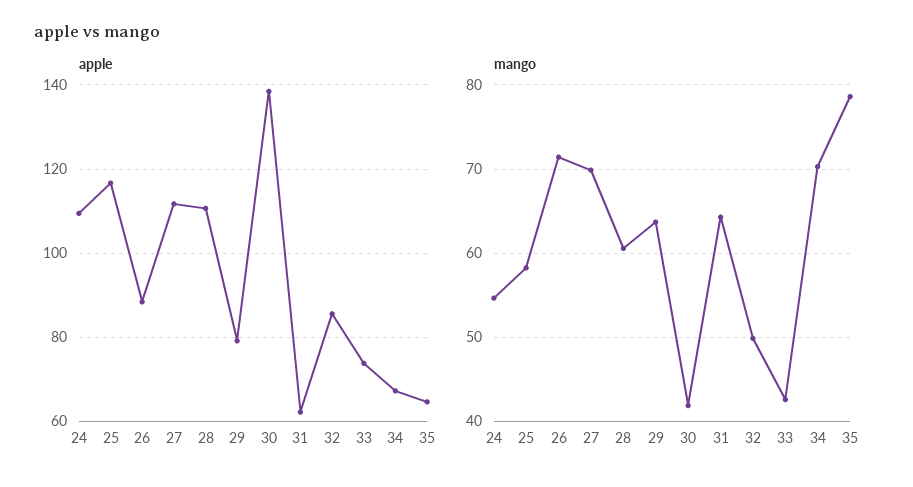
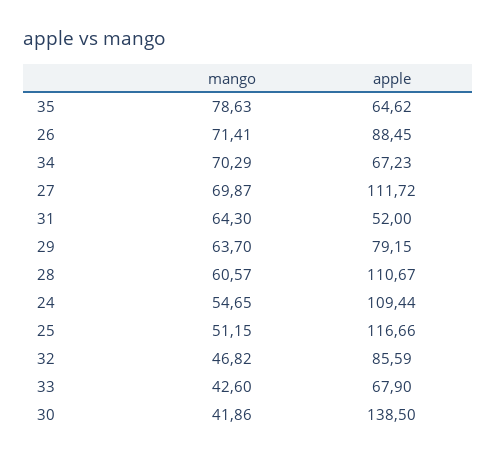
  {
    "apple": {
      "24": 109.44,
      "25": 116.66,
      "26": 88.45,
      "27": 111.72,
      "28": 110.67,
      "29": 79.15,
      "30": 138.5,
-     "31": 62,
+     "31": 52,
      "32": 85.59,
-     "33": 74,
+     "33": 67.9,
      "34": 67.23,
      "35": 64.62
    },
    "mango": {
      "24": 54.65,
-     "25": 58,
+     "25": 51.15,
      "26": 71.41,
      "27": 69.87,
      "28": 60.57,
      "29": 63.7,
      "30": 41.86,
      "31": 64.3,
-     "32": 50,
+     "32": 46.82,
      "33": 42.6,
      "34": 70.29,
      "35": 78.63
    }
  }

